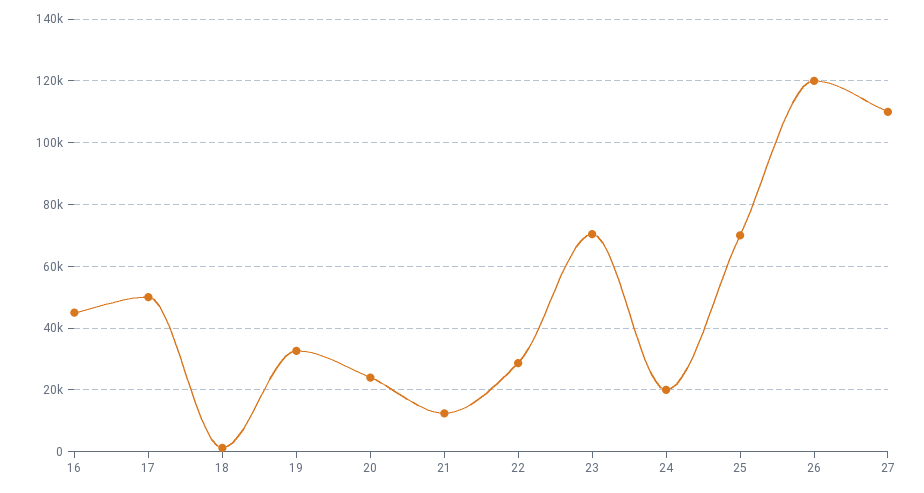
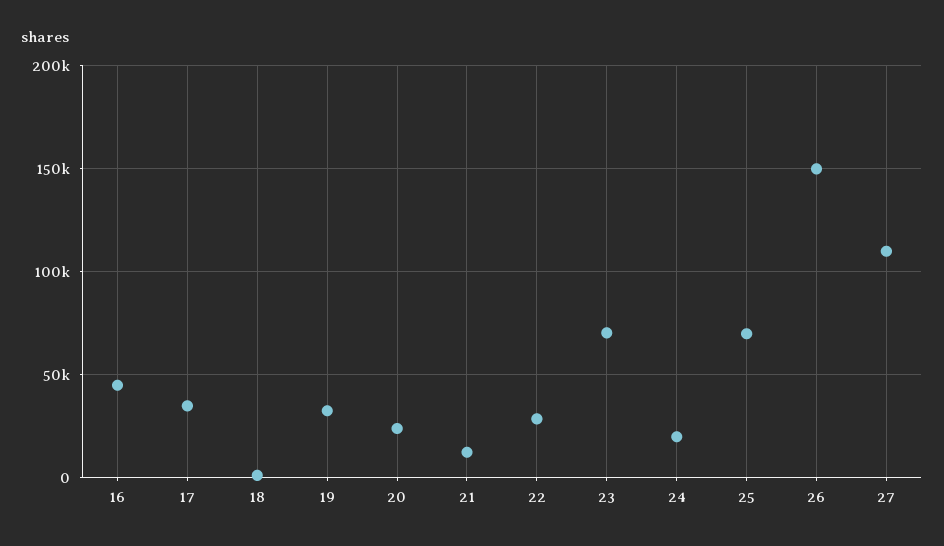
  {
    "16": 46000,
-   "17": 50000,
+   "17": 35000,
    "18": 2000,
    "19": 32000,
    "20": 24000,
    "21": 12000,
    "22": 28000,
    "23": 70000,
    "24": 20000,
    "25": 70000,
-   "26": 120000,
+   "26": 150000,
    "27": 110000
  }

